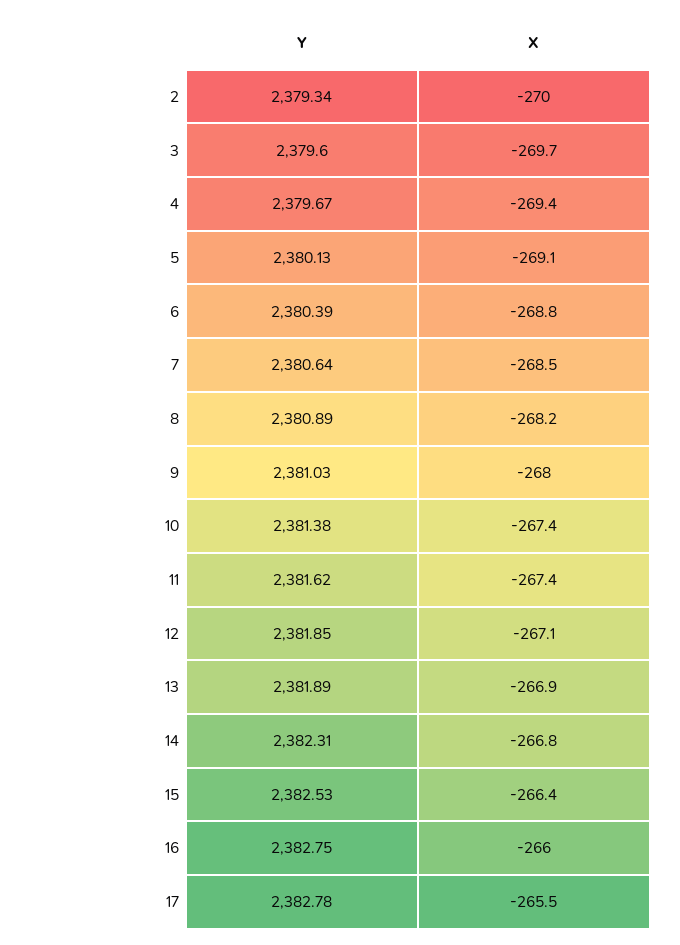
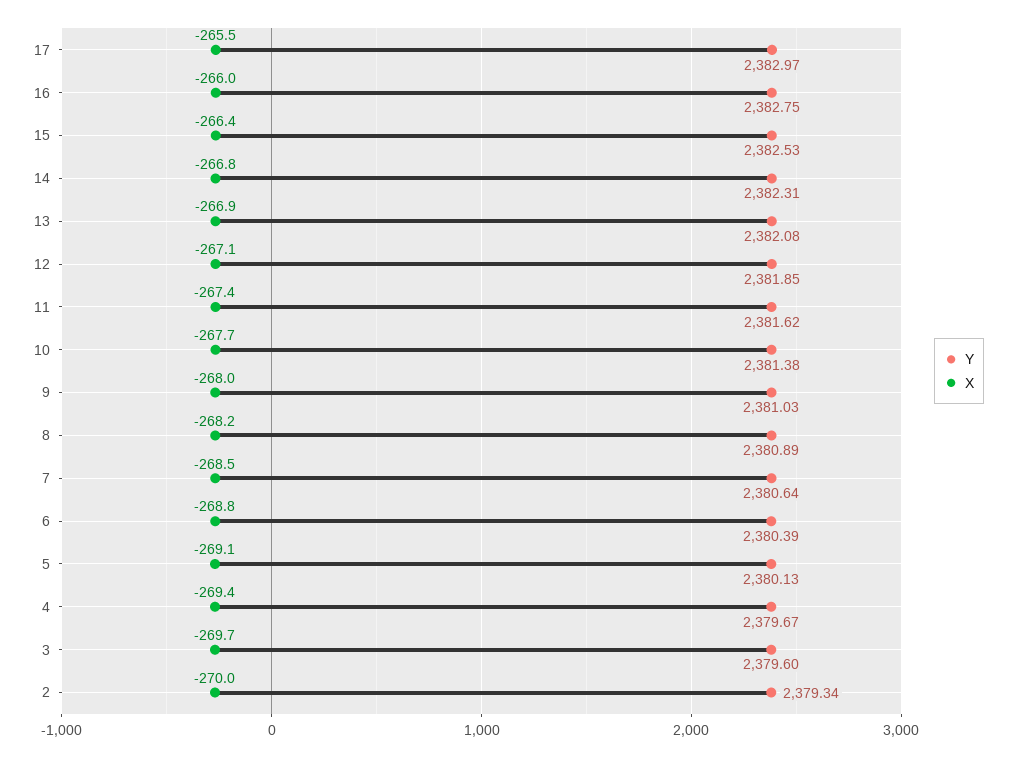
  {
    "Y": {
      "2": 2379.34,
      "3": 2379.6,
      "4": 2379.67,
      "5": 2380.13,
      "6": 2380.39,
      "7": 2380.64,
      "8": 2380.89,
      "9": 2381.03,
      "10": 2381.38,
      "11": 2381.62,
      "12": 2381.85,
-     "13": 2381.89,
+     "13": 2382.08,
      "14": 2382.31,
      "15": 2382.53,
      "16": 2382.75,
-     "17": 2382.78
+     "17": 2382.97
    },
    "X": {
      "2": -270,
      "3": -269.7,
      "4": -269.4,
      "5": -269.1,
      "6": -268.8,
      "7": -268.5,
      "8": -268.2,
      "9": -268,
-     "10": -267.4,
+     "10": -267.7,
      "11": -267.4,
      "12": -267.1,
      "13": -266.9,
      "14": -266.8,
      "15": -266.4,
      "16": -266,
      "17": -265.5
    }
  }

